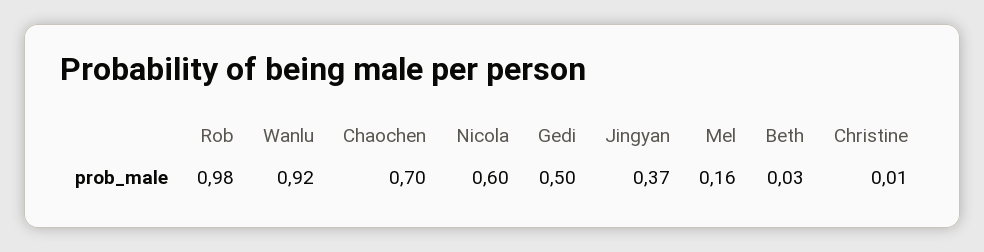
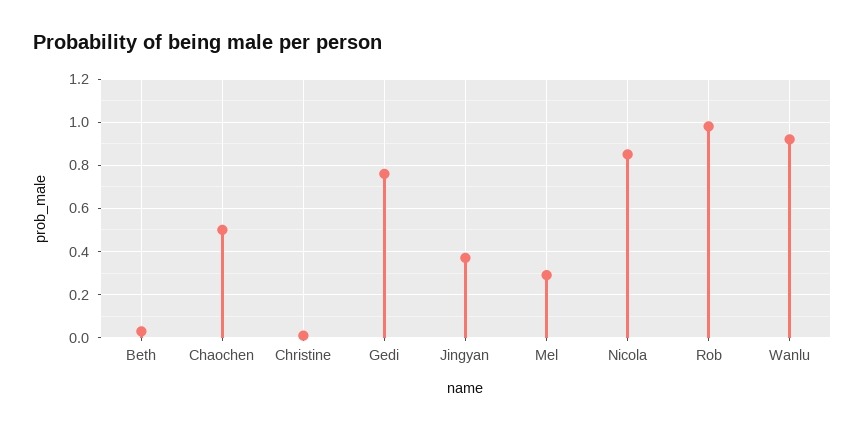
  {
    "Rob": 0.98,
    "Wanlu": 0.92,
-   "Chaochen": 0.7,
+   "Chaochen": 0.5,
-   "Nicola": 0.6,
+   "Nicola": 0.85,
-   "Gedi": 0.5,
+   "Gedi": 0.75,
    "Jingyan": 0.37,
-   "Mel": 0.16,
+   "Mel": 0.3,
    "Beth": 0.03,
    "Christine": 0.01
  }

